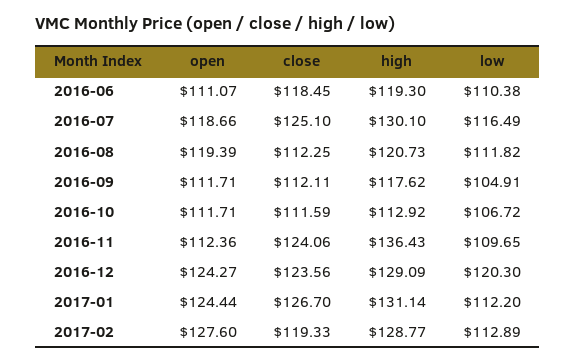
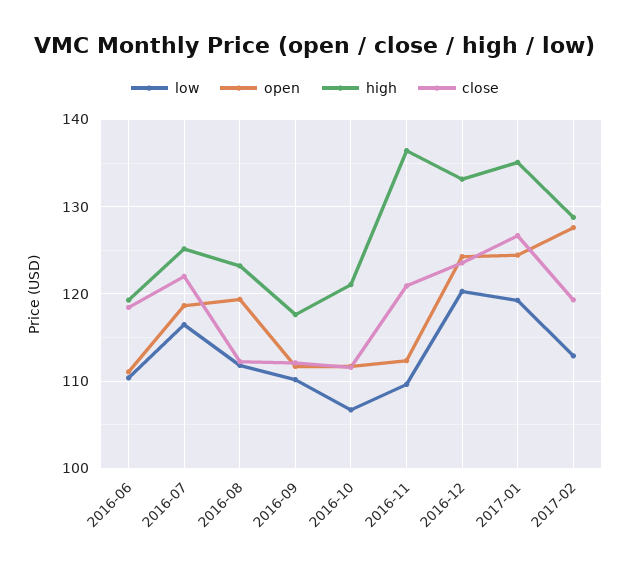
  {
    "open": {
      "2016-06": 111.07,
      "2016-07": 118.66,
      "2016-08": 119.39,
      "2016-09": 111.71,
      "2016-10": 111.71,
      "2016-11": 112.36,
      "2016-12": 124.27,
      "2017-01": 124.44,
      "2017-02": 127.6
    },
    "close": {
      "2016-06": 118.45,
-     "2016-07": 125.1,
+     "2016-07": 122,
      "2016-08": 112.25,
      "2016-09": 112.11,
      "2016-10": 111.59,
-     "2016-11": 124.06,
+     "2016-11": 121,
      "2016-12": 123.56,
      "2017-01": 126.7,
      "2017-02": 119.33
    },
    "high": {
      "2016-06": 119.3,
-     "2016-07": 130.1,
+     "2016-07": 125,
-     "2016-08": 120.73,
+     "2016-08": 123,
      "2016-09": 117.62,
-     "2016-10": 112.92,
+     "2016-10": 121,
      "2016-11": 136.43,
-     "2016-12": 129.09,
+     "2016-12": 133,
-     "2017-01": 131.14,
+     "2017-01": 135,
      "2017-02": 128.77
    },
    "low": {
      "2016-06": 110.38,
      "2016-07": 116.49,
      "2016-08": 111.82,
-     "2016-09": 104.91,
+     "2016-09": 110,
      "2016-10": 106.72,
      "2016-11": 109.65,
      "2016-12": 120.3,
-     "2017-01": 112.2,
+     "2017-01": 119,
      "2017-02": 112.89
    }
  }

